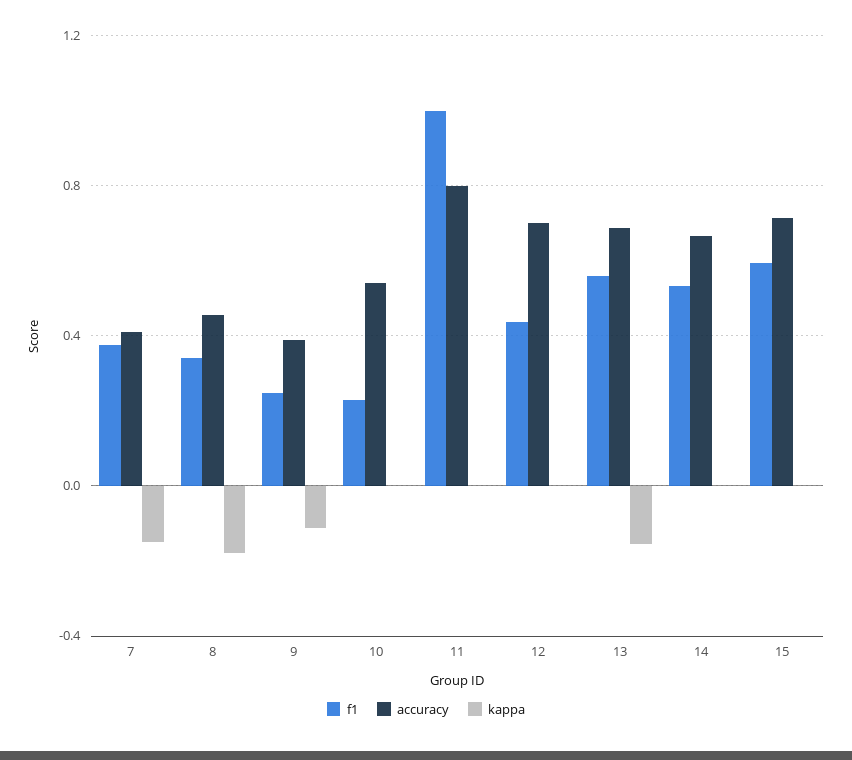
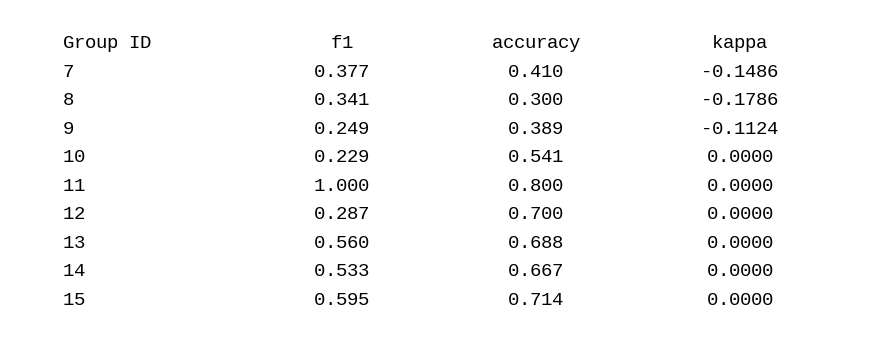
  {
    "f1": {
      "7": 0.377,
      "8": 0.341,
      "9": 0.249,
      "10": 0.229,
      "11": 1,
-     "12": 0.45,
+     "12": 0.287,
      "13": 0.56,
      "14": 0.533,
      "15": 0.595
    },
    "accuracy": {
      "7": 0.41,
-     "8": 0.45,
+     "8": 0.3,
      "9": 0.389,
      "10": 0.541,
      "11": 0.8,
      "12": 0.7,
      "13": 0.688,
      "14": 0.667,
      "15": 0.714
    },
    "kappa": {
      "7": -0.1486,
      "8": -0.1786,
      "9": -0.1124,
      "10": 0,
      "11": 0,
      "12": 0,
-     "13": -0.15,
+     "13": 0,
      "14": 0,
      "15": 0
    }
  }

